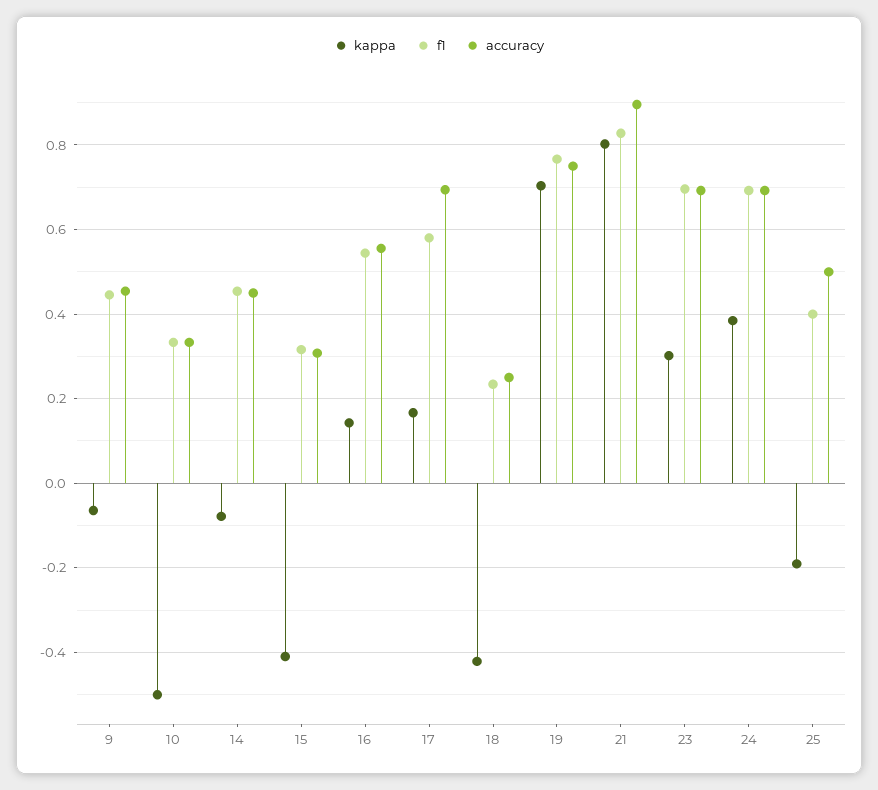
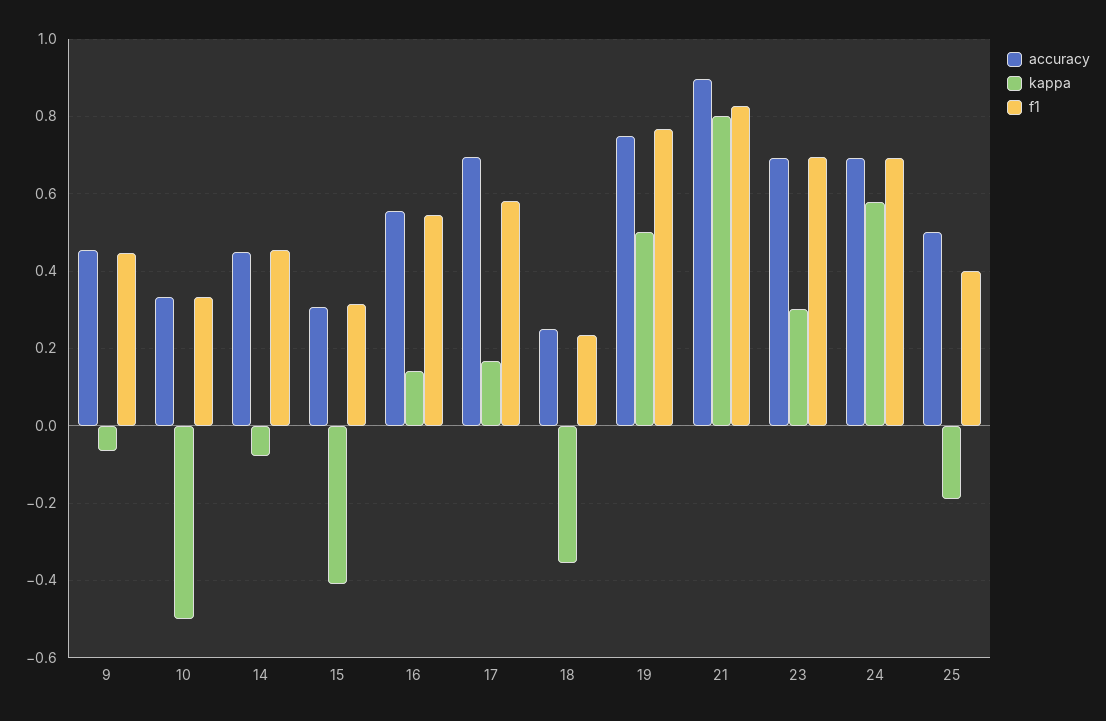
  {
    "kappa": {
      "9": -0.06,
      "10": -0.5,
      "14": -0.08,
      "15": -0.4,
      "16": 0.14,
      "17": 0.16,
-     "18": -0.42,
+     "18": -0.36,
-     "19": 0.7,
+     "19": 0.5,
      "21": 0.8,
      "23": 0.3,
-     "24": 0.38,
+     "24": 0.58,
      "25": -0.2
    },
    "f1": {
      "9": 0.44,
      "10": 0.34,
      "14": 0.46,
      "15": 0.32,
      "16": 0.54,
      "17": 0.58,
      "18": 0.24,
      "19": 0.76,
      "21": 0.82,
      "23": 0.7,
      "24": 0.7,
      "25": 0.4
    },
    "accuracy": {
      "9": 0.46,
      "10": 0.34,
      "14": 0.46,
      "15": 0.3,
      "16": 0.56,
      "17": 0.7,
      "18": 0.26,
      "19": 0.76,
      "21": 0.9,
      "23": 0.7,
      "24": 0.7,
      "25": 0.5
    }
  }

